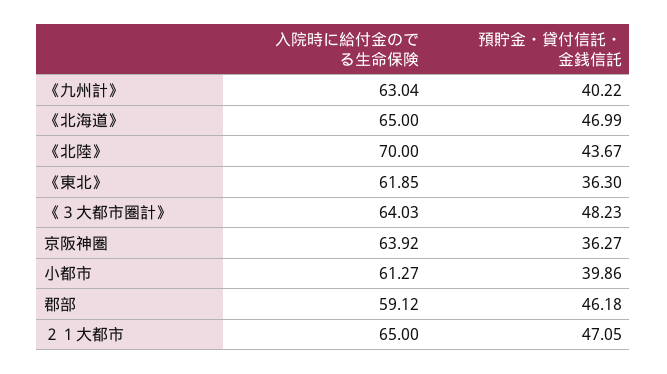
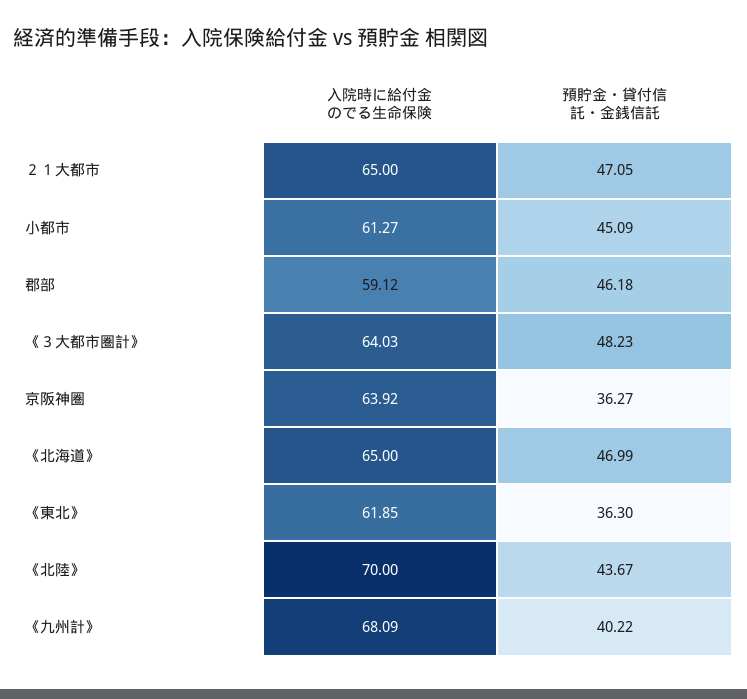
  {
    "入院時に給付金のでる生命保険": {
-     "《九州計》": 63.04,
+     "《九州計》": 68.09,
      "《北海道》": 65,
      "《北陸》": 70,
      "《東北》": 61.85,
      "《３大都市圏計》": 64.03,
      "京阪神圏": 63.92,
      "小都市": 61.27,
      "郡部": 59.12,
      "２１大都市": 65
    },
    "預貯金・貸付信託・金銭信託": {
      "《九州計》": 40.22,
      "《北海道》": 46.99,
      "《北陸》": 43.67,
      "《東北》": 36.3,
      "《３大都市圏計》": 48.23,
      "京阪神圏": 36.27,
-     "小都市": 39.86,
+     "小都市": 45.09,
      "郡部": 46.18,
      "２１大都市": 47.05
    }
  }

